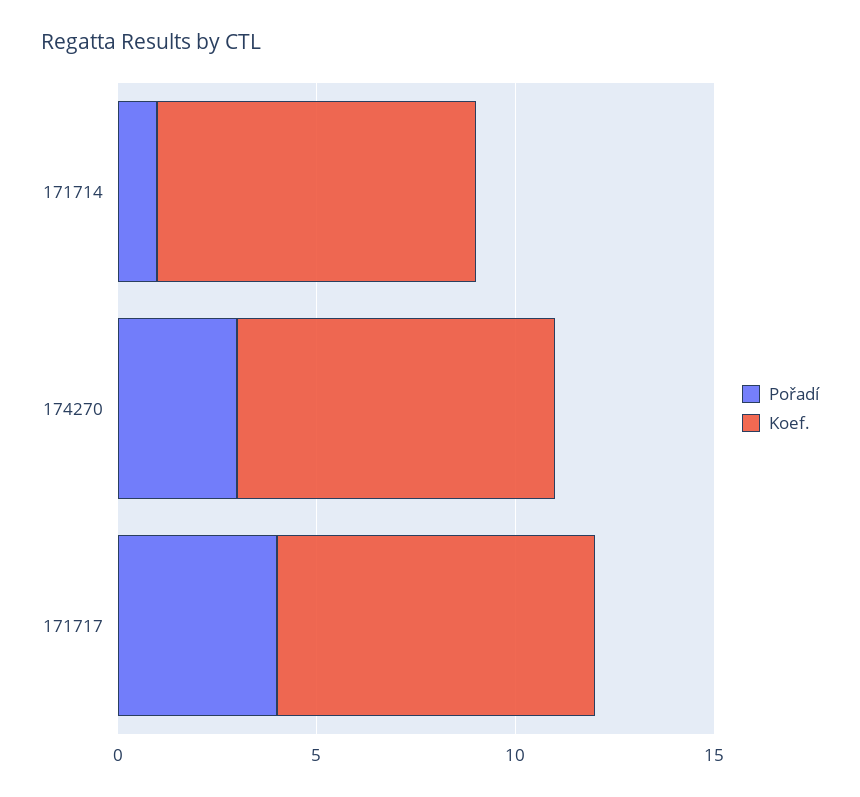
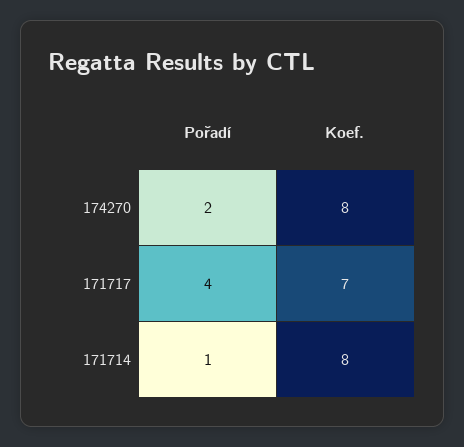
  {
    "Pořadí": {
      "171714": 1,
-     "174270": 3,
+     "174270": 2,
      "171717": 4
    },
    "Koef.": {
      "171714": 8,
      "174270": 8,
-     "171717": 8
+     "171717": 7
    }
  }

